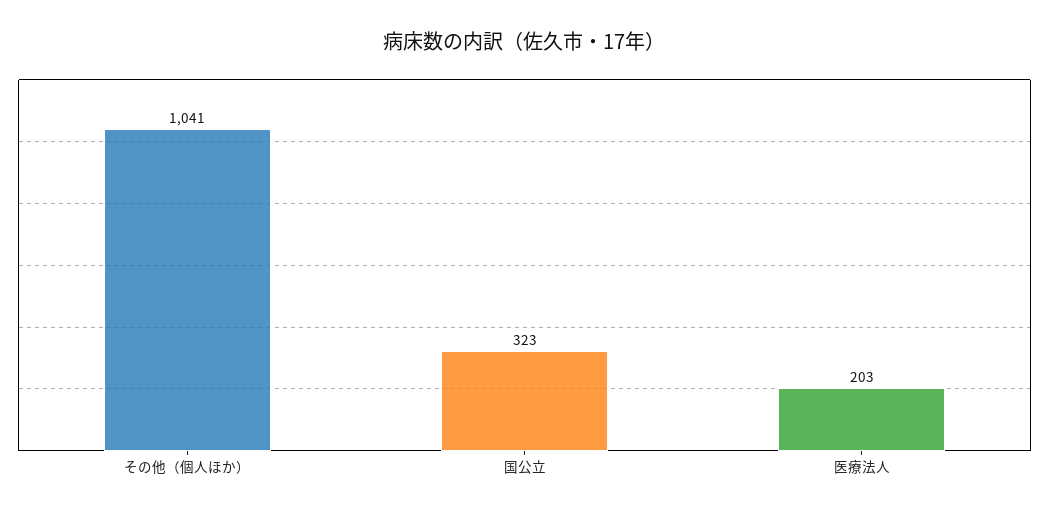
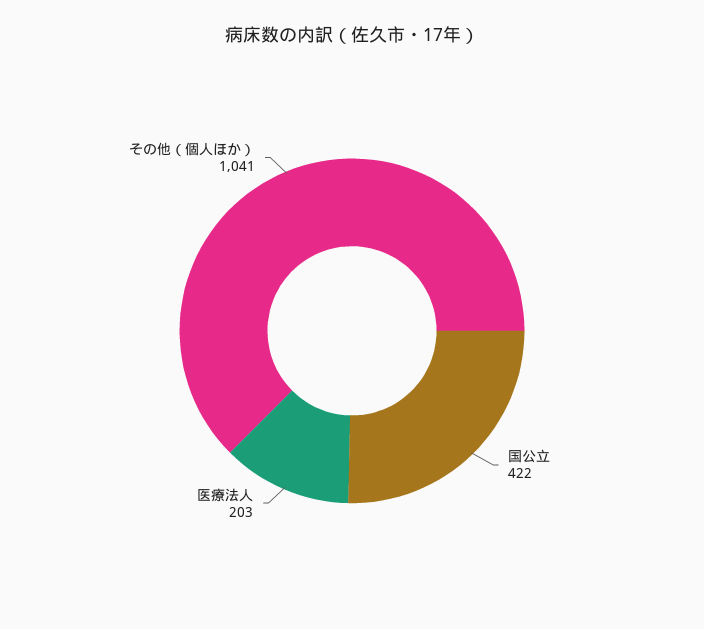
  {
    "その他（個人ほか）": 1041,
-   "国公立": 323,
+   "国公立": 422,
    "医療法人": 203
  }

